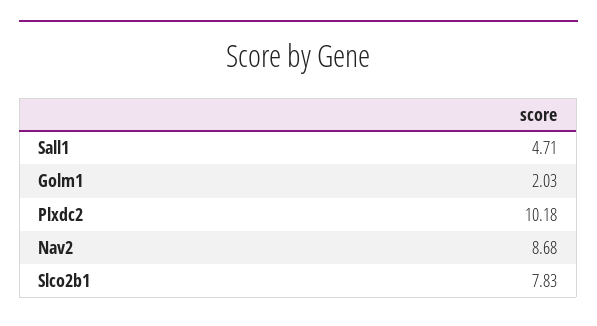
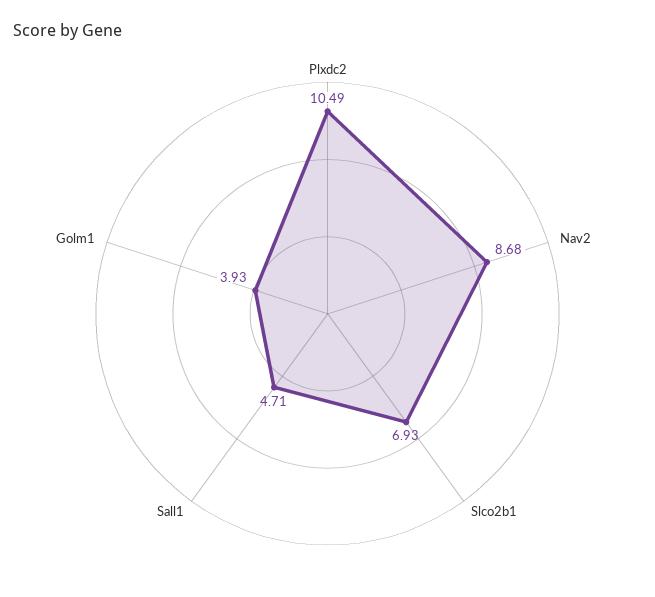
  {
    "Sall1": 4.71,
-   "Golm1": 2.03,
+   "Golm1": 3.93,
-   "Plxdc2": 10.18,
+   "Plxdc2": 10.49,
    "Nav2": 8.68,
-   "Slco2b1": 7.83
+   "Slco2b1": 6.93
  }

